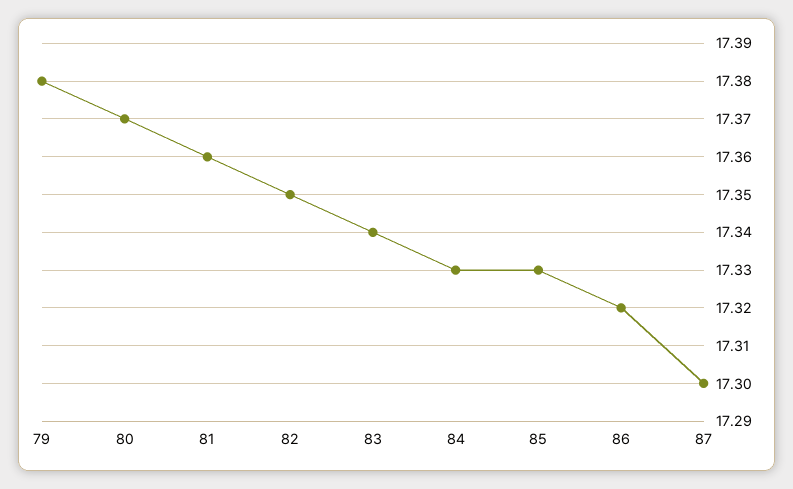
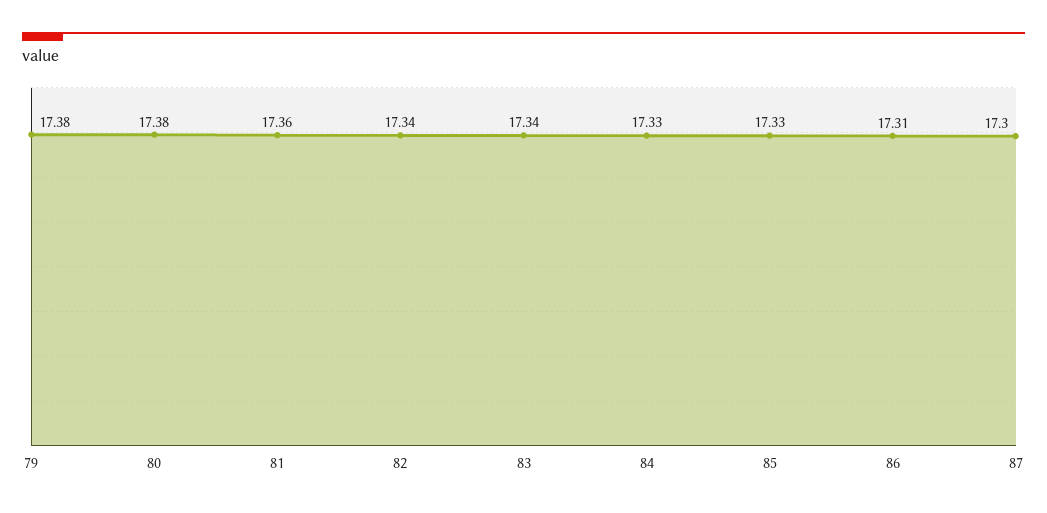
  {
    "79": 17.38,
-   "80": 17.37,
+   "80": 17.38,
    "81": 17.36,
-   "82": 17.35,
+   "82": 17.34,
    "83": 17.34,
    "84": 17.33,
    "85": 17.33,
-   "86": 17.32,
+   "86": 17.31,
    "87": 17.3
  }

